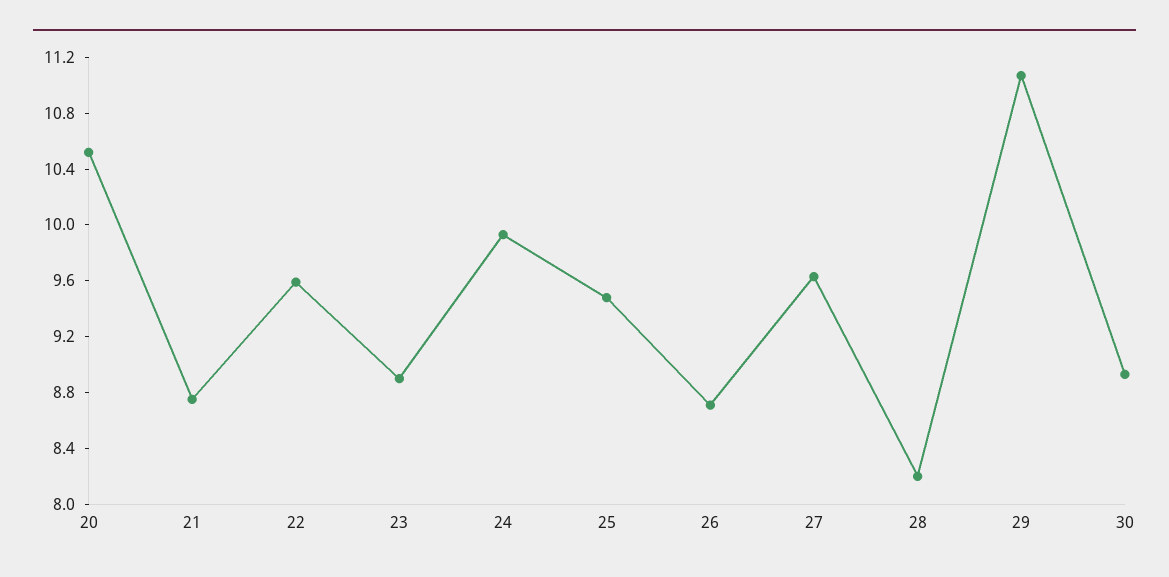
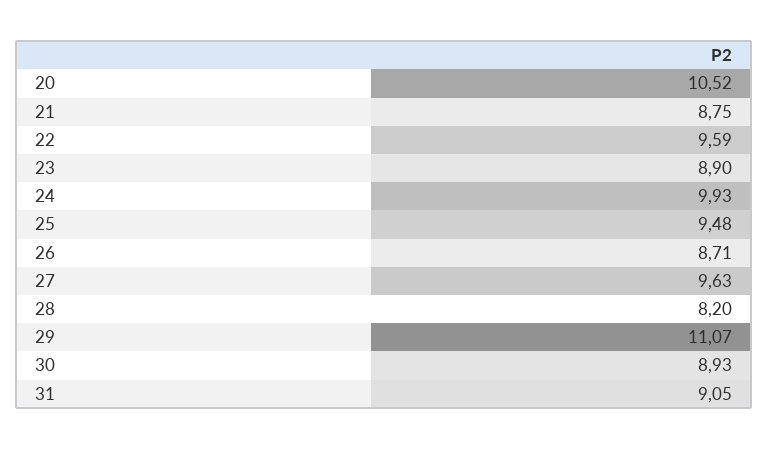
  {
    "20": 10.52,
    "21": 8.75,
    "22": 9.59,
    "23": 8.9,
    "24": 9.93,
    "25": 9.48,
    "26": 8.71,
    "27": 9.63,
    "28": 8.2,
    "29": 11.07,
-   "30": 8.93
+   "30": 8.93,
+   "31": 9.05
  }

